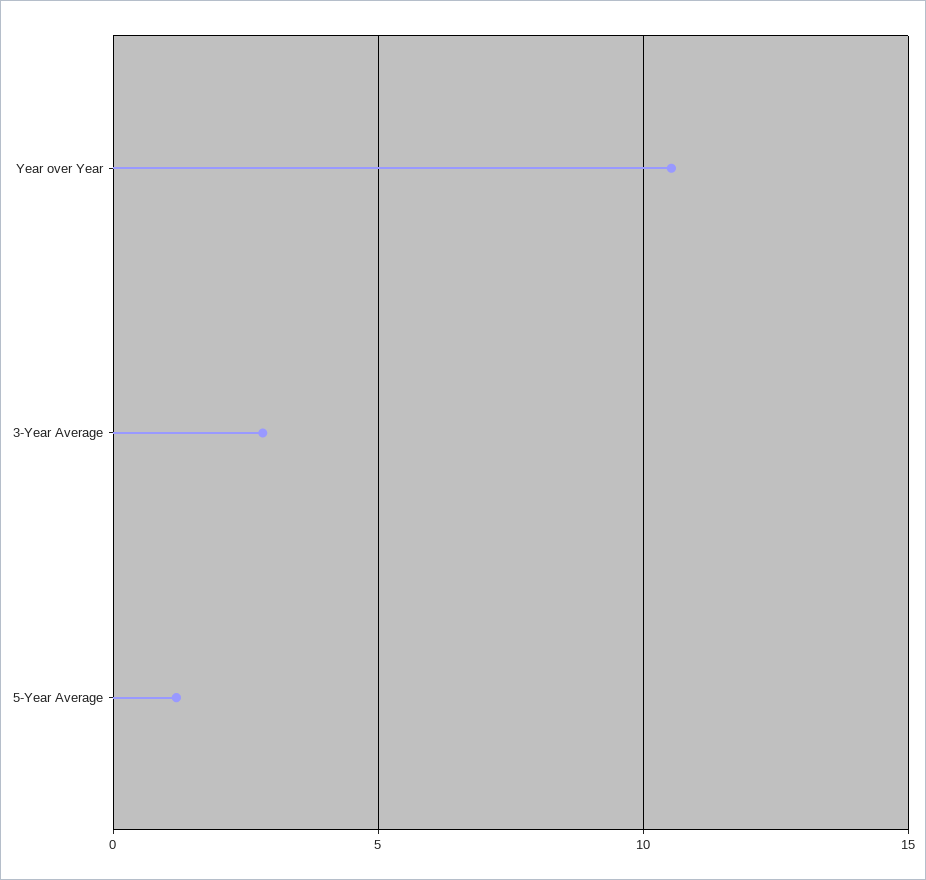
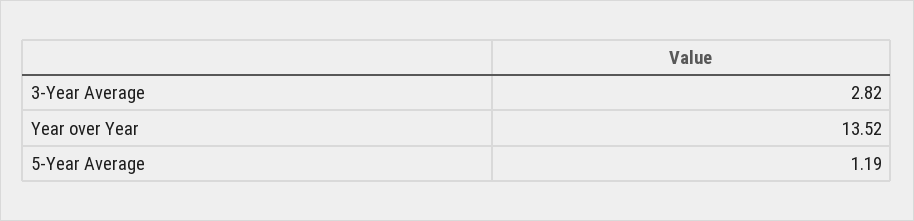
  {
-   "Year over Year": 10.5,
+   "Year over Year": 13.52,
    "3-Year Average": 2.82,
    "5-Year Average": 1.19
  }

